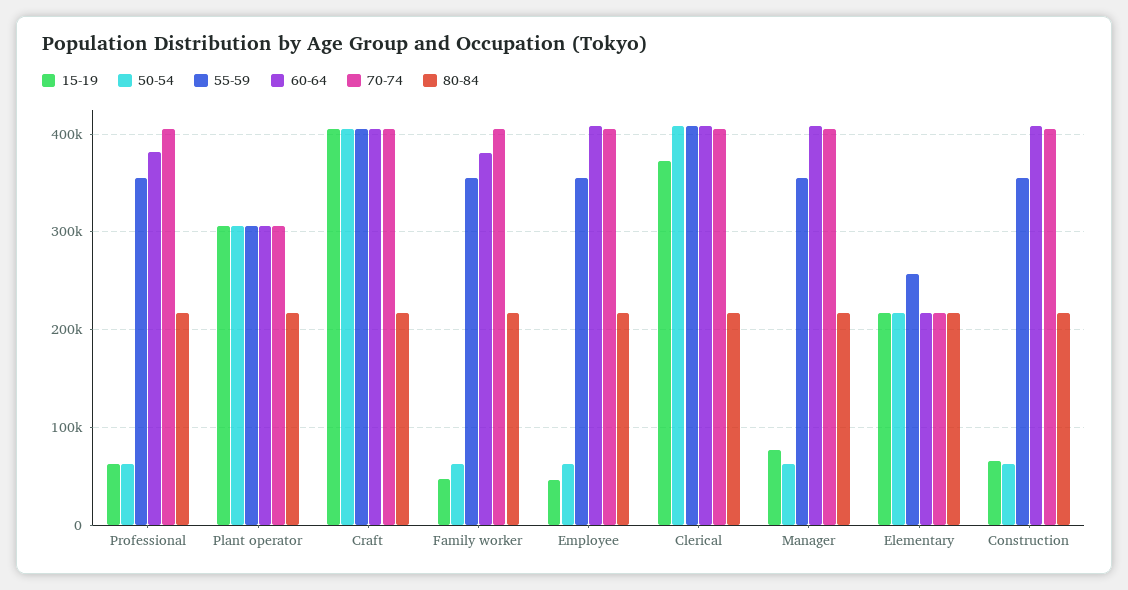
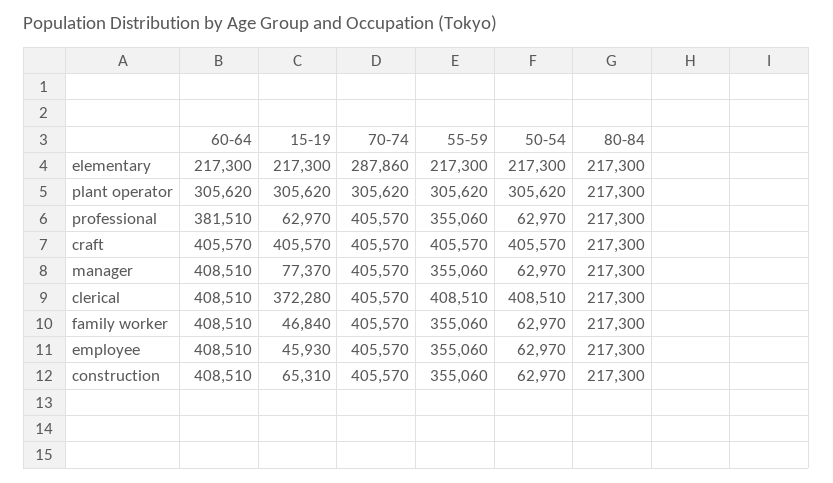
  {
    "15-19": {
      "Professional": 62970,
      "Plant operator": 305620,
      "Craft": 405570,
      "Family worker": 46840,
      "Employee": 45930,
      "Clerical": 372280,
      "Manager": 77370,
      "Elementary": 217300,
      "Construction": 65310
    },
    "50-54": {
      "Professional": 62970,
      "Plant operator": 305620,
      "Craft": 405570,
      "Family worker": 62970,
      "Employee": 62970,
      "Clerical": 408510,
      "Manager": 62970,
      "Elementary": 217300,
      "Construction": 62970
    },
    "55-59": {
      "Professional": 355060,
      "Plant operator": 305620,
      "Craft": 405570,
      "Family worker": 355060,
      "Employee": 355060,
      "Clerical": 408510,
      "Manager": 355060,
-     "Elementary": 260000,
+     "Elementary": 217300,
      "Construction": 355060
    },
    "60-64": {
      "Professional": 381510,
      "Plant operator": 305620,
      "Craft": 405570,
-     "Family worker": 380000,
+     "Family worker": 408510,
      "Employee": 408510,
      "Clerical": 408510,
      "Manager": 408510,
      "Elementary": 217300,
      "Construction": 408510
    },
    "70-74": {
      "Professional": 405570,
      "Plant operator": 305620,
      "Craft": 405570,
      "Family worker": 405570,
      "Employee": 405570,
      "Clerical": 405570,
      "Manager": 405570,
-     "Elementary": 220000,
+     "Elementary": 287860,
      "Construction": 405570
    },
    "80-84": {
      "Professional": 217300,
      "Plant operator": 217300,
      "Craft": 217300,
      "Family worker": 217300,
      "Employee": 217300,
      "Clerical": 217300,
      "Manager": 217300,
      "Elementary": 217300,
      "Construction": 217300
    }
  }

